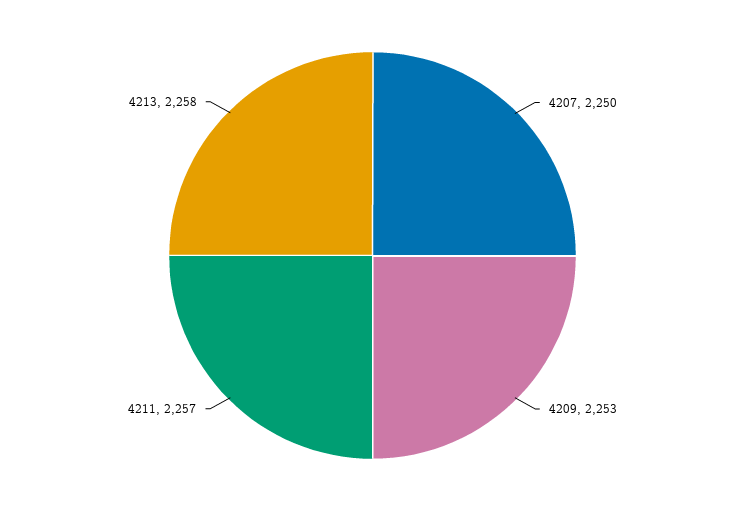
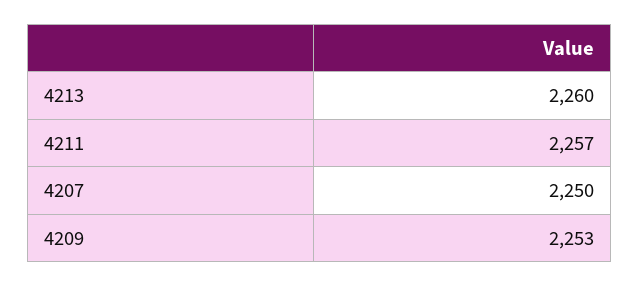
  {
    "4207": 2250,
    "4209": 2253,
    "4211": 2257,
-   "4213": 2258
+   "4213": 2260
  }

